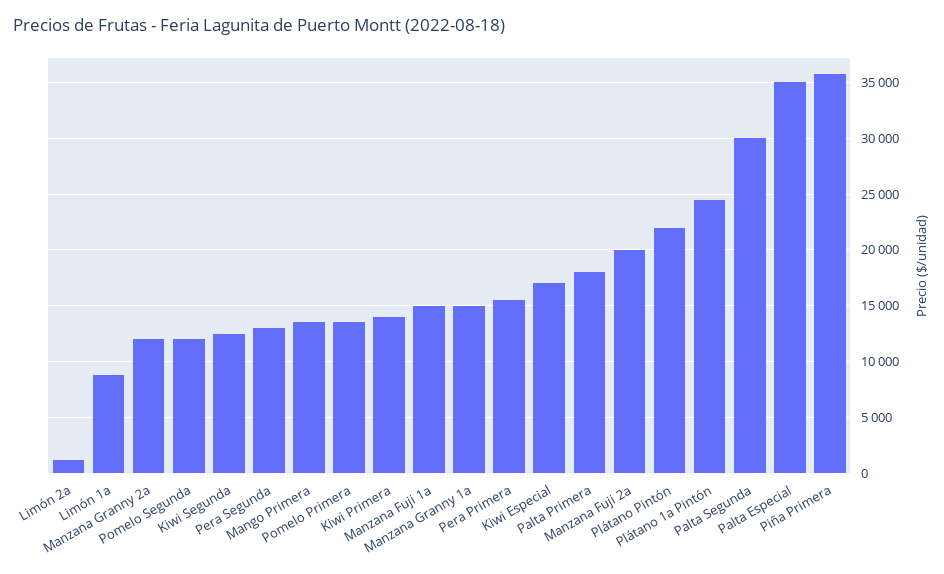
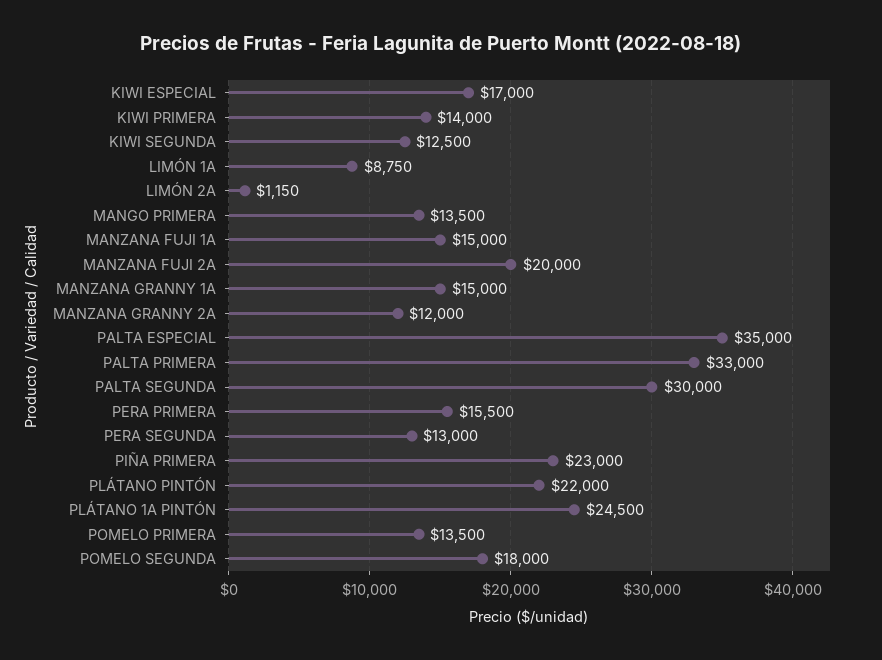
  {
    "Limón 2a": 1150,
    "Limón 1a": 8750,
    "Manzana Granny 2a": 12000,
-   "Pomelo Segunda": 12000,
+   "Pomelo Segunda": 18000,
    "Kiwi Segunda": 12500,
    "Pera Segunda": 13000,
    "Mango Primera": 13500,
    "Pomelo Primera": 13500,
    "Kiwi Primera": 14000,
    "Manzana Fuji 1a": 15000,
    "Manzana Granny 1a": 15000,
    "Pera Primera": 15500,
    "Kiwi Especial": 17000,
-   "Palta Primera": 18000,
+   "Palta Primera": 33000,
    "Manzana Fuji 2a": 20000,
    "Plátano Pintón": 22000,
    "Plátano 1a Pintón": 24500,
    "Palta Segunda": 30000,
    "Palta Especial": 35000,
-   "Piña Primera": 36000
+   "Piña Primera": 23000
  }

